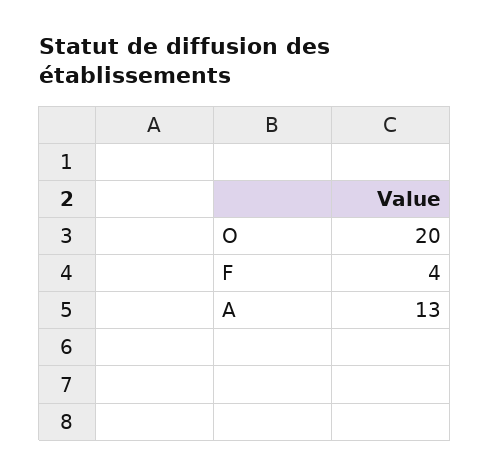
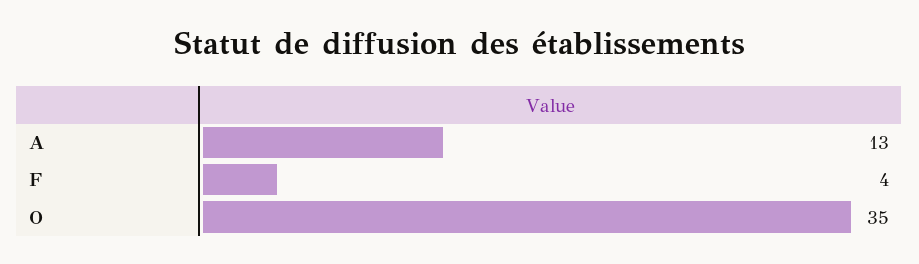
  {
-   "O": 20,
+   "O": 35,
    "F": 4,
    "A": 13
  }

